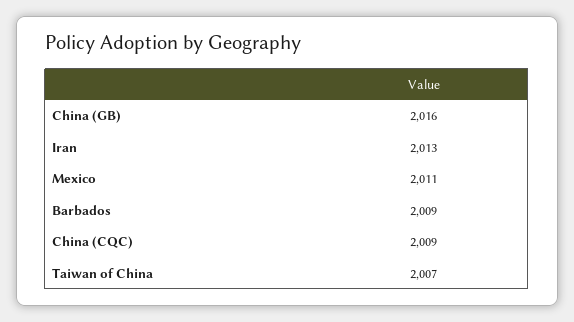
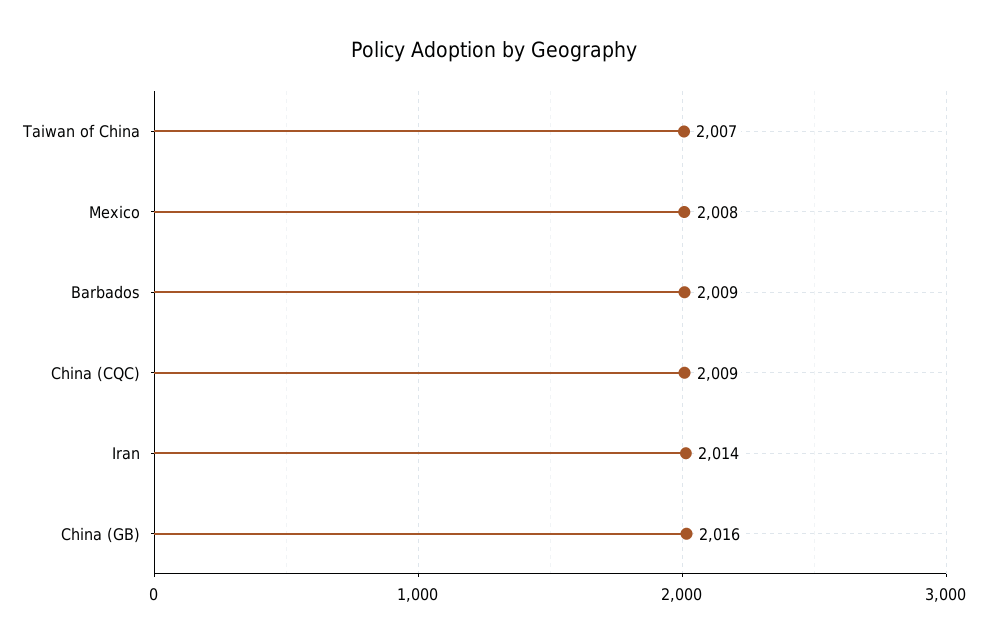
  {
    "China (GB)": 2016,
-   "Iran": 2013,
+   "Iran": 2014,
-   "Mexico": 2011,
+   "Mexico": 2008,
    "Barbados": 2009,
    "China (CQC)": 2009,
    "Taiwan of China": 2007
  }

